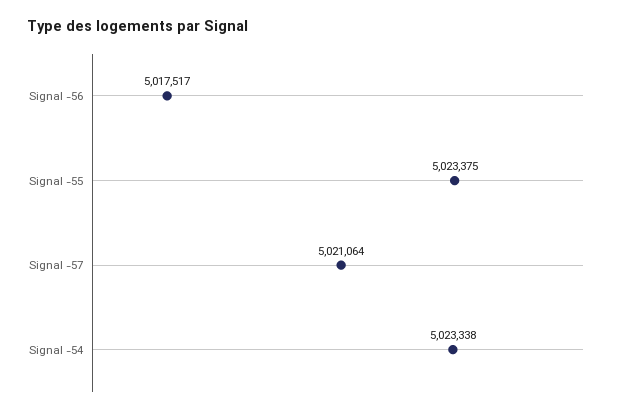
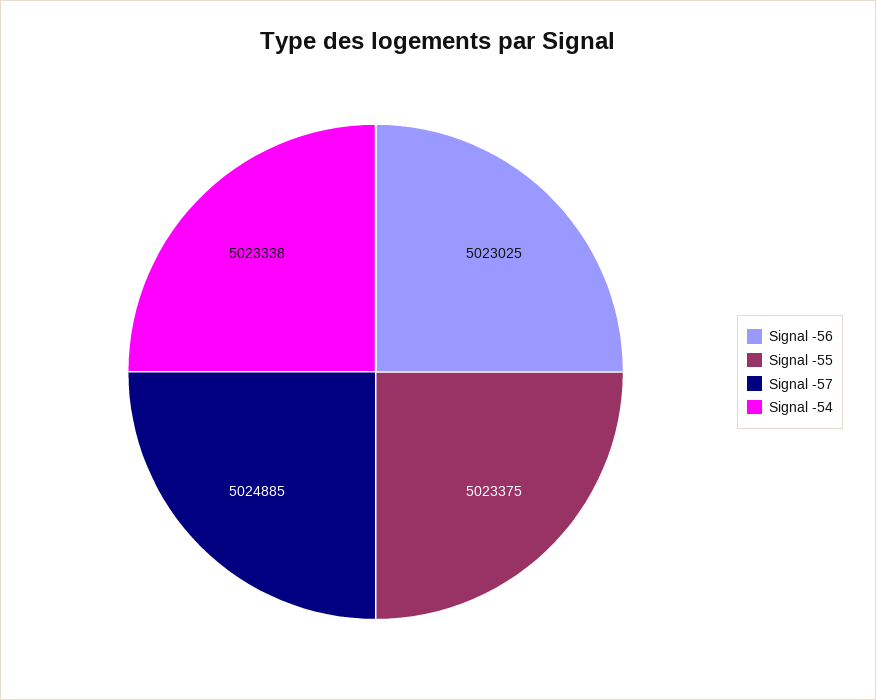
  {
-   "Signal -56": 5017517,
+   "Signal -56": 5023025,
    "Signal -55": 5023375,
-   "Signal -57": 5021064,
+   "Signal -57": 5024885,
    "Signal -54": 5023338
  }

